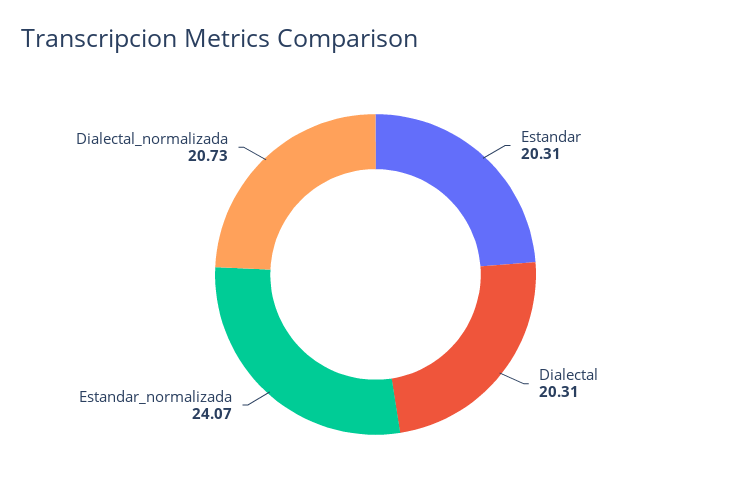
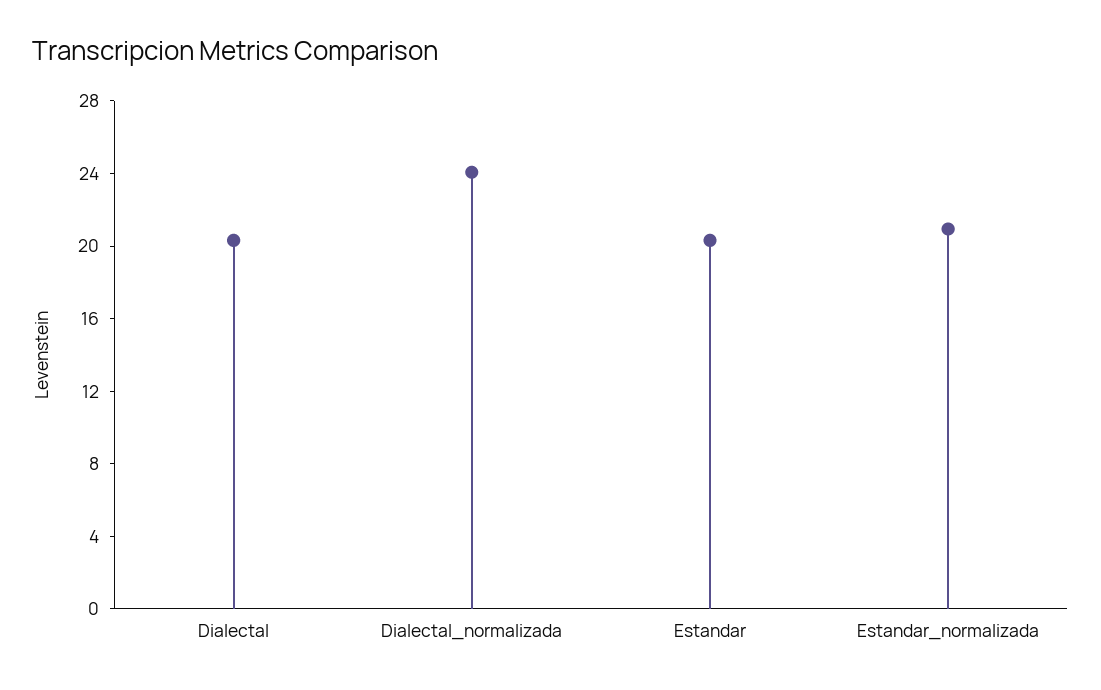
  {
    "Estandar": 20.31,
    "Dialectal": 20.31,
-   "Estandar_normalizada": 24.07,
+   "Estandar_normalizada": 21,
-   "Dialectal_normalizada": 20.73
+   "Dialectal_normalizada": 24
  }

